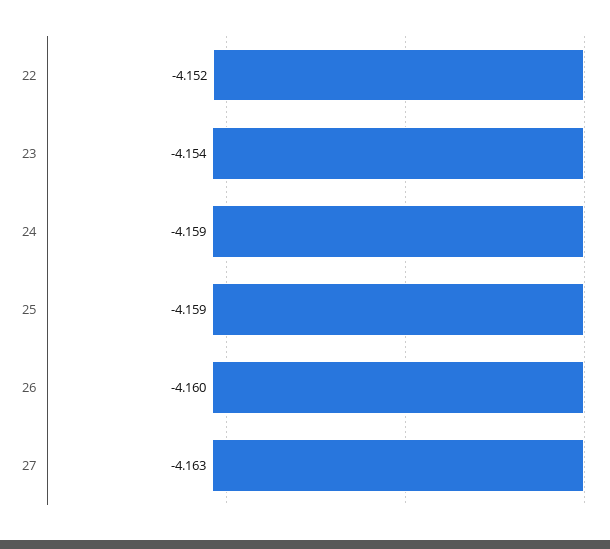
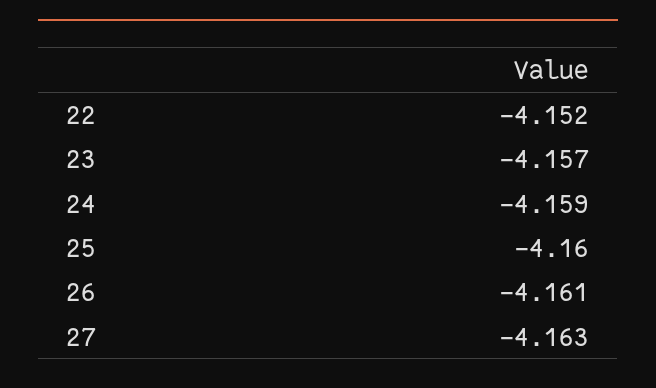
  {
    "22": -4.152,
-   "23": -4.154,
+   "23": -4.157,
    "24": -4.159,
-   "25": -4.159,
+   "25": -4.16,
-   "26": -4.16,
+   "26": -4.161,
    "27": -4.163
  }

